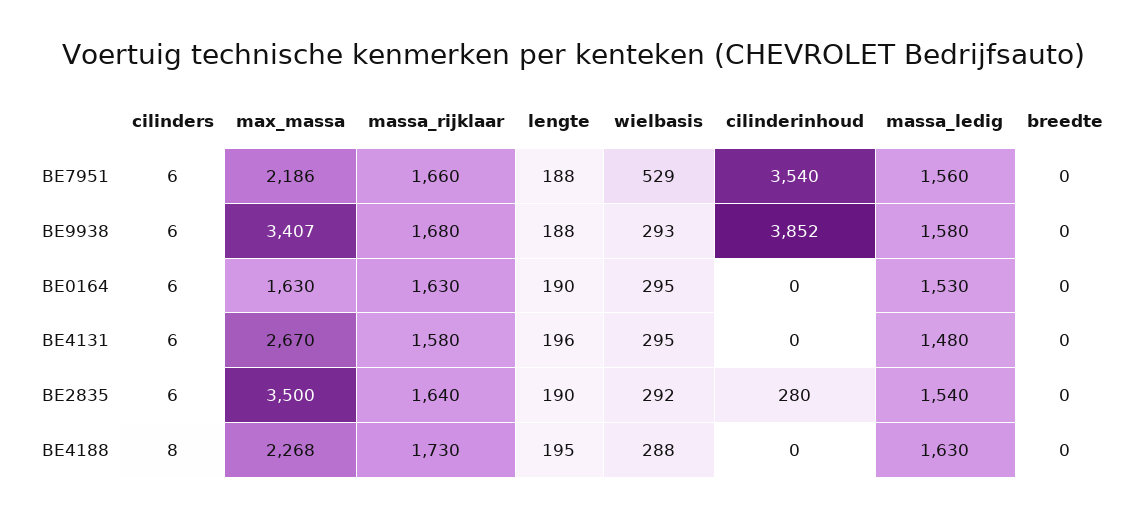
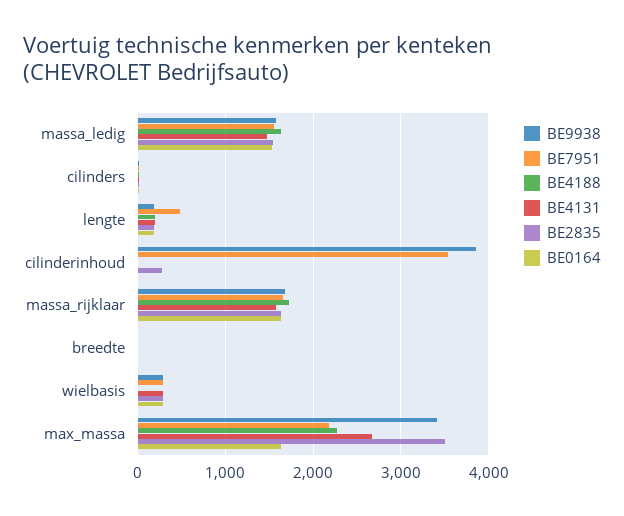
  {
    "BE7951": {
      "cilinders": 6,
      "max_massa": 2186,
      "massa_rijklaar": 1660,
-     "lengte": 188,
+     "lengte": 500,
-     "wielbasis": 529,
+     "wielbasis": 300,
      "cilinderinhoud": 3540,
      "massa_ledig": 1560,
      "breedte": 0
    },
    "BE9938": {
      "cilinders": 6,
      "max_massa": 3407,
      "massa_rijklaar": 1680,
      "lengte": 188,
      "wielbasis": 293,
      "cilinderinhoud": 3852,
      "massa_ledig": 1580,
      "breedte": 0
    },
    "BE0164": {
      "cilinders": 6,
      "max_massa": 1630,
      "massa_rijklaar": 1630,
      "lengte": 190,
      "wielbasis": 295,
      "cilinderinhoud": 0,
      "massa_ledig": 1530,
      "breedte": 0
    },
    "BE4131": {
      "cilinders": 6,
      "max_massa": 2670,
      "massa_rijklaar": 1580,
      "lengte": 196,
      "wielbasis": 295,
      "cilinderinhoud": 0,
      "massa_ledig": 1480,
      "breedte": 0
    },
    "BE2835": {
      "cilinders": 6,
      "max_massa": 3500,
      "massa_rijklaar": 1640,
      "lengte": 190,
      "wielbasis": 292,
      "cilinderinhoud": 280,
      "massa_ledig": 1540,
      "breedte": 0
    },
    "BE4188": {
      "cilinders": 8,
      "max_massa": 2268,
      "massa_rijklaar": 1730,
      "lengte": 195,
-     "wielbasis": 288,
+     "wielbasis": 0,
      "cilinderinhoud": 0,
      "massa_ledig": 1630,
      "breedte": 0
    }
  }

